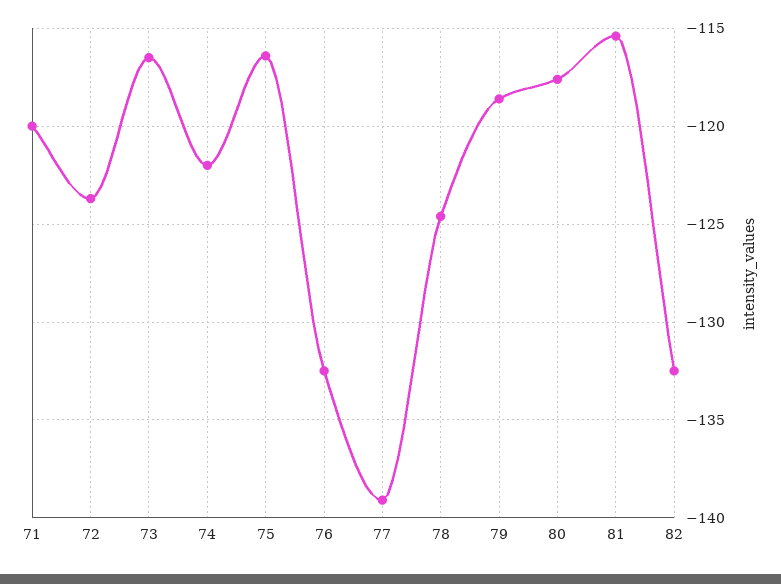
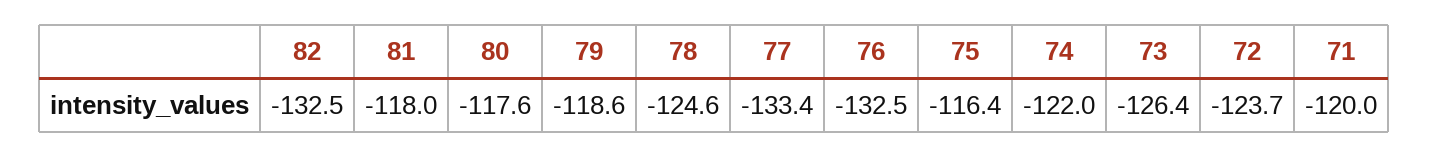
  {
    "71": -120,
    "72": -123.7,
-   "73": -116.5,
+   "73": -126.4,
    "74": -122,
    "75": -116.4,
    "76": -132.5,
-   "77": -139,
+   "77": -133.4,
    "78": -124.6,
    "79": -118.6,
    "80": -117.6,
-   "81": -115.5,
+   "81": -118,
    "82": -132.5
  }

